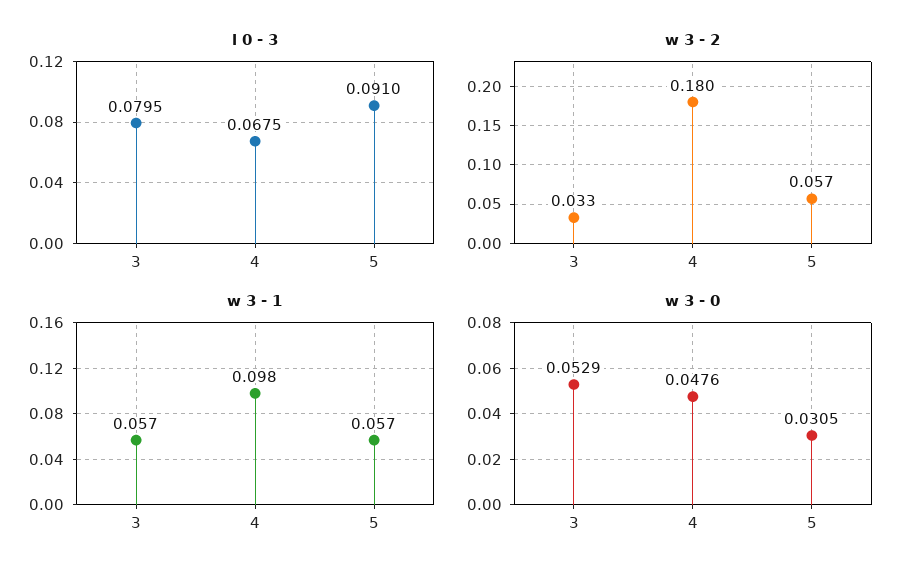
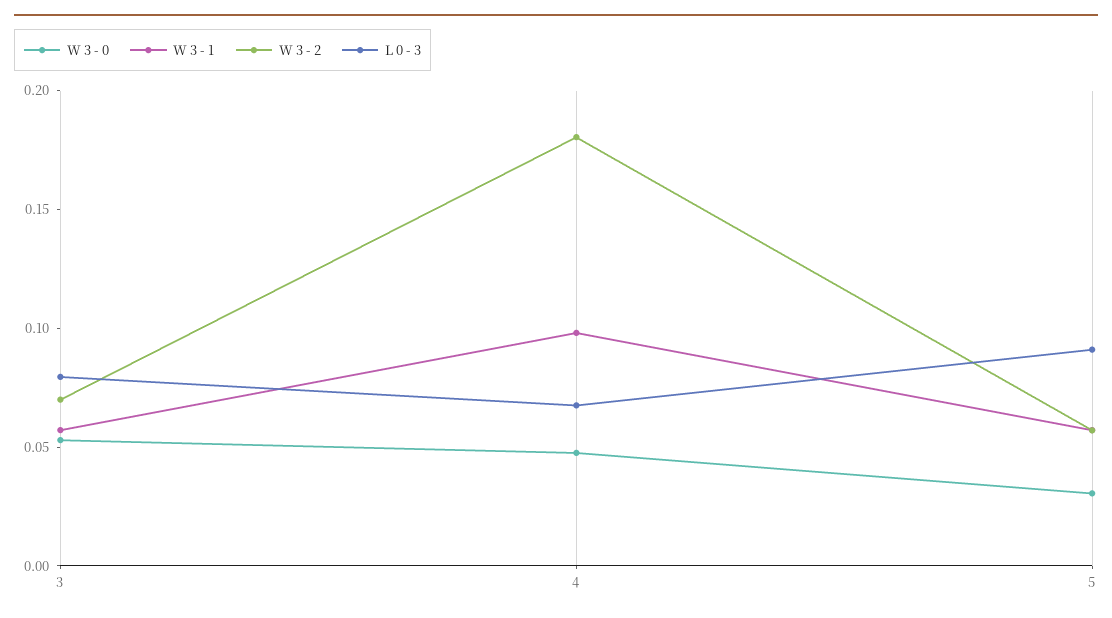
  {
    "l 0 - 3": {
      "3": 0.0795,
      "4": 0.0675,
      "5": 0.091
    },
    "w 3 - 2": {
-     "3": 0.033,
+     "3": 0.07,
      "4": 0.18,
      "5": 0.057
    },
    "w 3 - 1": {
      "3": 0.057,
      "4": 0.098,
      "5": 0.057
    },
    "w 3 - 0": {
      "3": 0.0529,
      "4": 0.0476,
      "5": 0.0305
    }
  }

